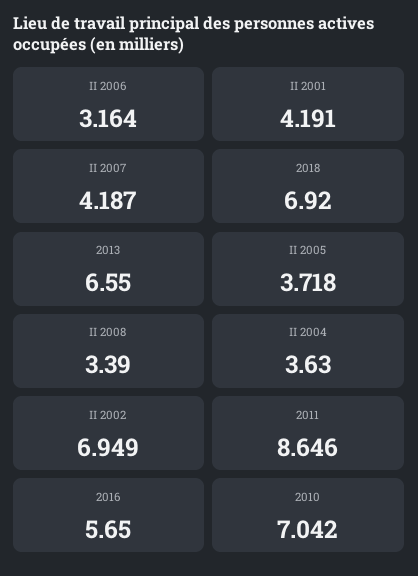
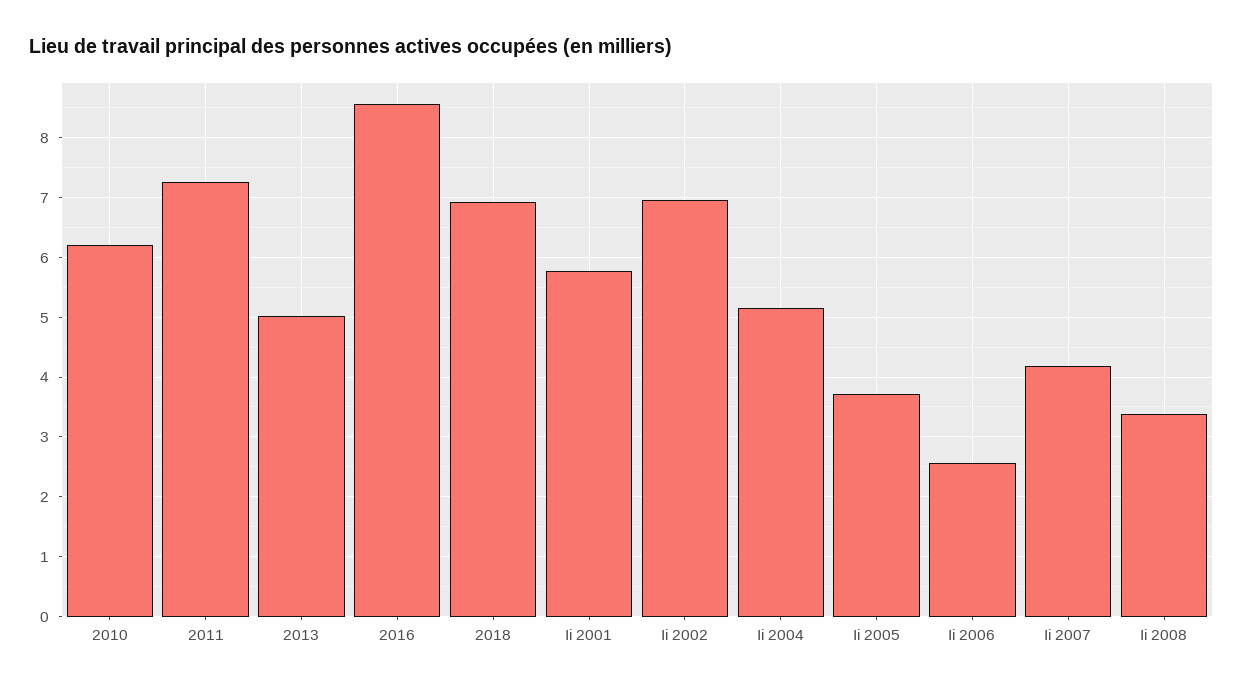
  {
-   "II 2006": 3.164,
+   "II 2006": 2.6,
-   "II 2001": 4.191,
+   "II 2001": 5.8,
    "II 2007": 4.187,
    "2018": 6.92,
-   "2013": 6.55,
+   "2013": 5,
    "II 2005": 3.718,
    "II 2008": 3.39,
-   "II 2004": 3.63,
+   "II 2004": 5.2,
    "II 2002": 6.949,
-   "2011": 8.646,
+   "2011": 7.2,
-   "2016": 5.65,
+   "2016": 8.6,
-   "2010": 7.042
+   "2010": 6.2
  }

